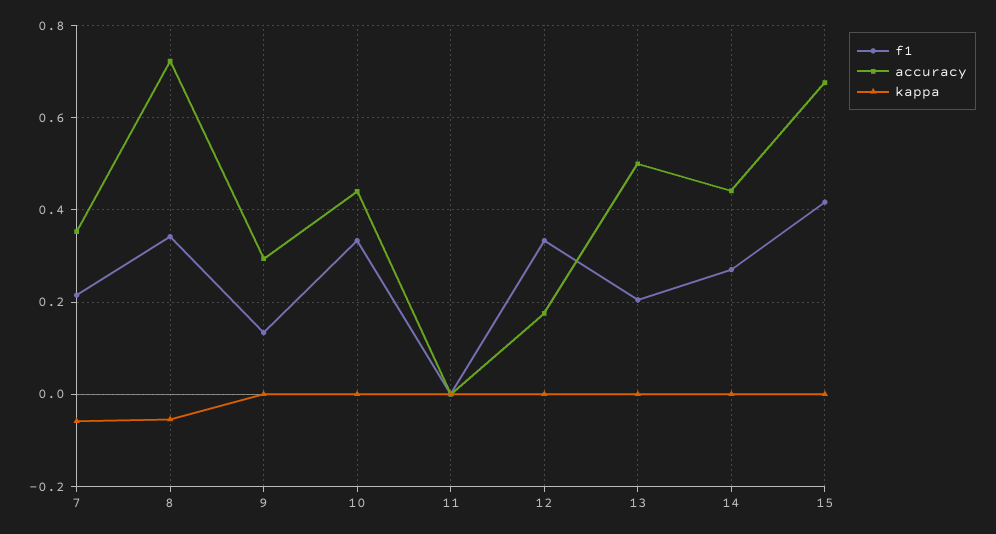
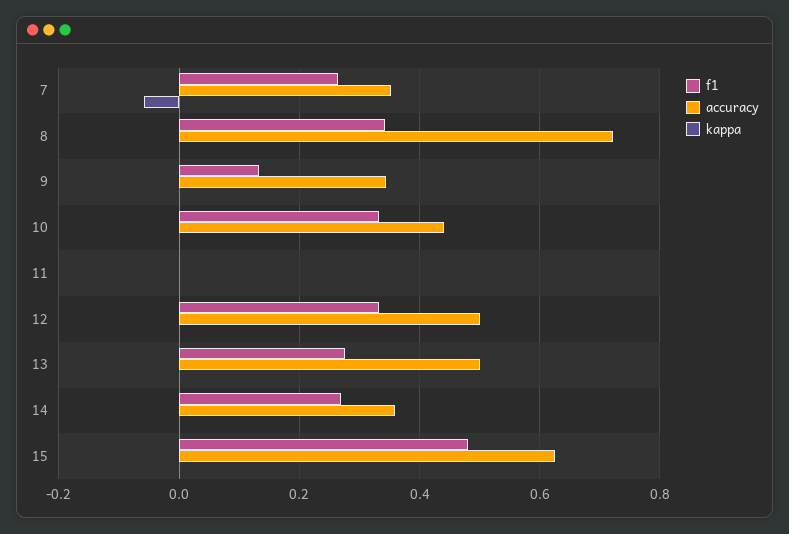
  {
    "f1": {
-     "7": 0.22,
+     "7": 0.26,
      "8": 0.34,
      "9": 0.14,
      "10": 0.34,
      "11": 0,
      "12": 0.34,
-     "13": 0.2,
+     "13": 0.28,
      "14": 0.28,
-     "15": 0.42
+     "15": 0.48
    },
    "accuracy": {
      "7": 0.36,
      "8": 0.72,
-     "9": 0.3,
+     "9": 0.34,
      "10": 0.44,
      "11": 0,
-     "12": 0.18,
+     "12": 0.5,
      "13": 0.5,
-     "14": 0.44,
+     "14": 0.36,
-     "15": 0.68
+     "15": 0.62
    },
    "kappa": {
      "7": -0.06,
-     "8": -0.06,
+     "8": 0,
      "9": 0,
      "10": 0,
      "11": 0,
      "12": 0,
      "13": 0,
      "14": 0,
      "15": 0
    }
  }

